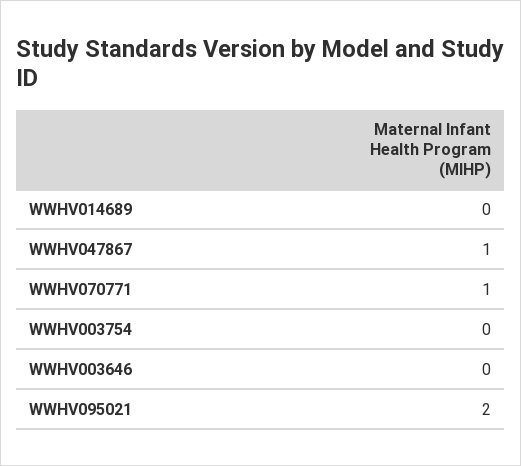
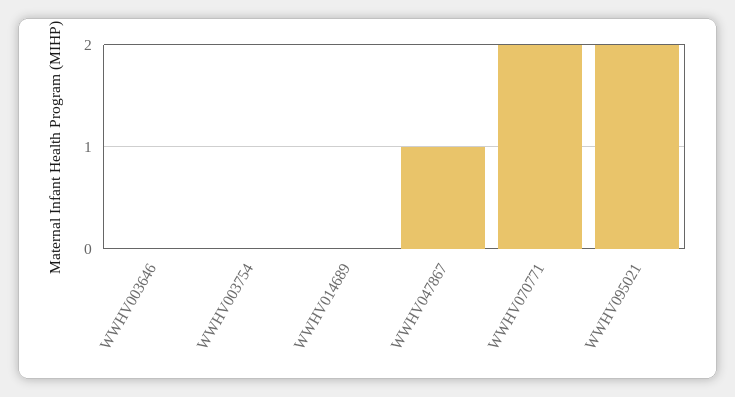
  {
    "WWHV014689": 0,
    "WWHV047867": 1,
-   "WWHV070771": 1,
+   "WWHV070771": 2,
    "WWHV003754": 0,
    "WWHV003646": 0,
    "WWHV095021": 2
  }

